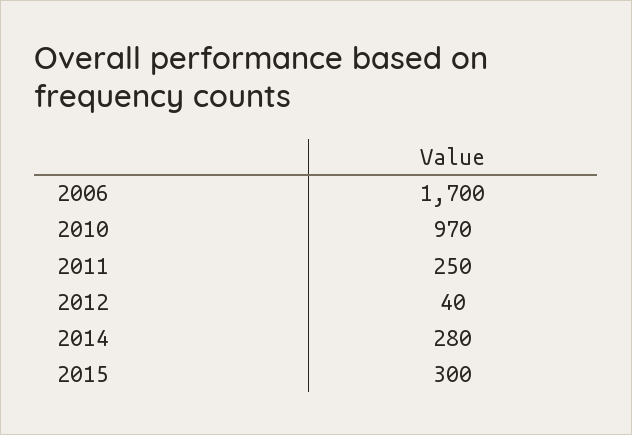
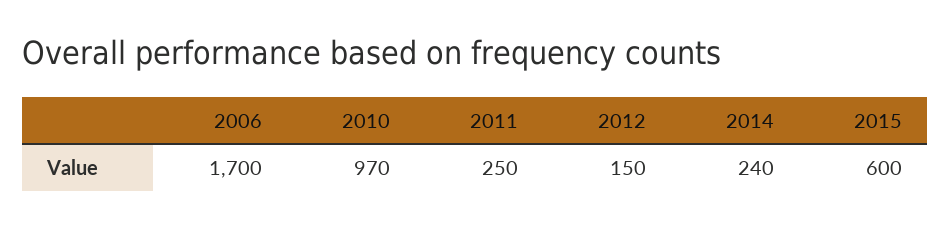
  {
    "2006": 1700,
    "2010": 970,
    "2011": 250,
-   "2012": 40,
+   "2012": 150,
-   "2014": 280,
+   "2014": 240,
-   "2015": 300
+   "2015": 600
  }

